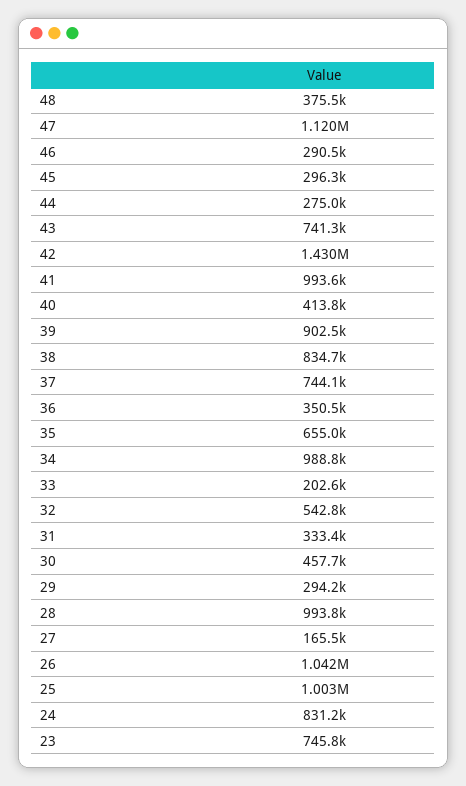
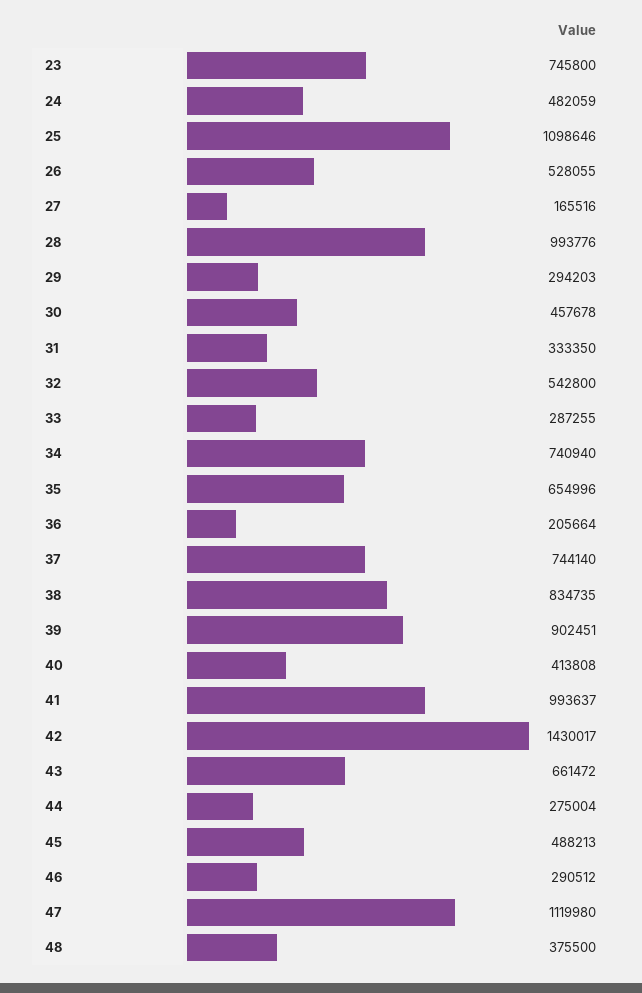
  {
    "48": 375500,
    "47": 1119980,
    "46": 290512,
-   "45": 296300,
+   "45": 488213,
    "44": 275004,
-   "43": 741300,
+   "43": 661472,
    "42": 1430017,
    "41": 993637,
    "40": 413808,
    "39": 902451,
    "38": 834735,
    "37": 744140,
-   "36": 350500,
+   "36": 205664,
    "35": 654996,
-   "34": 988800,
+   "34": 740940,
-   "33": 202600,
+   "33": 287255,
    "32": 542800,
    "31": 333350,
    "30": 457678,
    "29": 294203,
    "28": 993776,
    "27": 165516,
-   "26": 1042000,
+   "26": 528055,
-   "25": 1003000,
+   "25": 1098646,
-   "24": 831200,
+   "24": 482059,
    "23": 745800
  }

